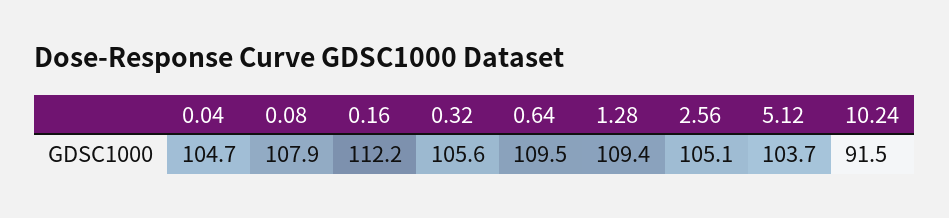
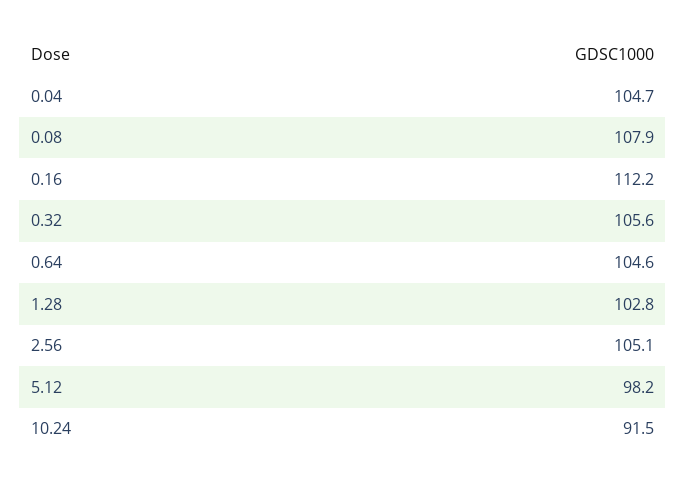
  {
    "0.04": 104.7,
    "0.08": 107.9,
    "0.16": 112.2,
    "0.32": 105.6,
-   "0.64": 109.5,
+   "0.64": 104.6,
-   "1.28": 109.4,
+   "1.28": 102.8,
    "2.56": 105.1,
-   "5.12": 103.7,
+   "5.12": 98.2,
    "10.24": 91.5
  }

